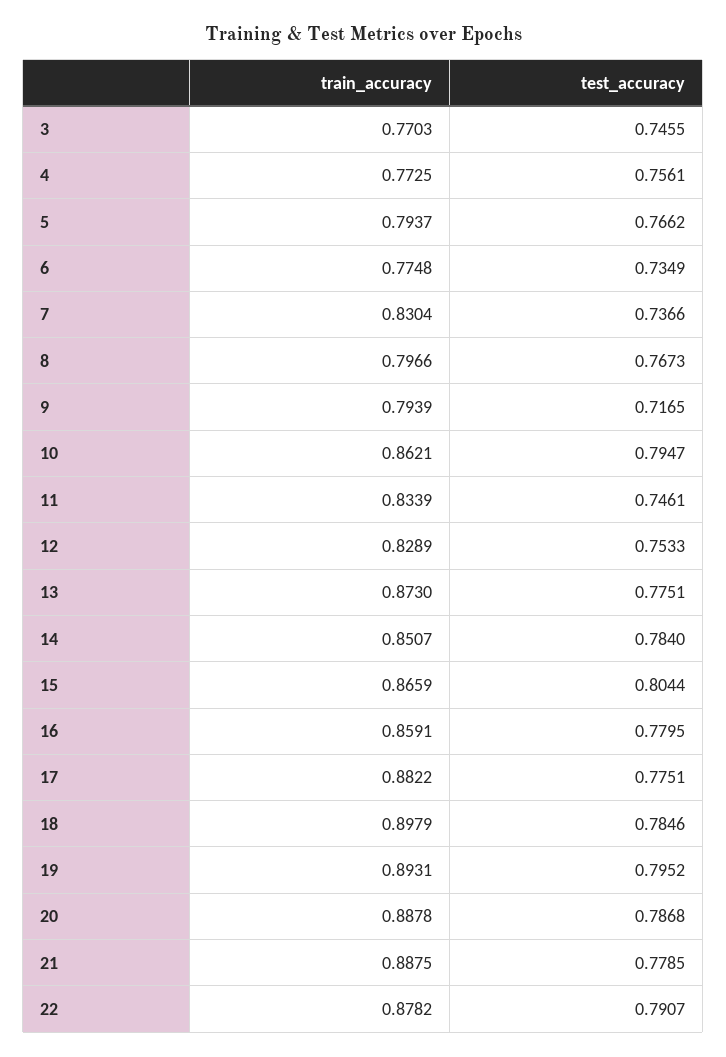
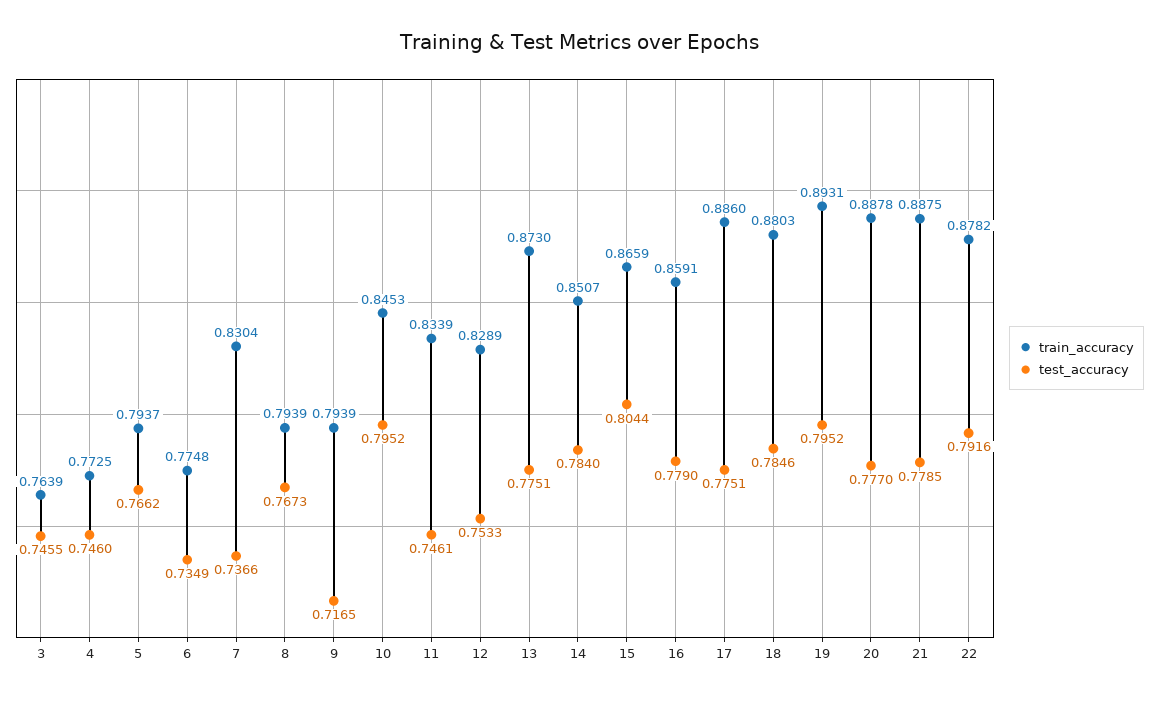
  {
    "train_accuracy": {
-     "3": 0.7703,
+     "3": 0.7639,
      "4": 0.7725,
      "5": 0.7937,
      "6": 0.7748,
      "7": 0.8304,
-     "8": 0.7966,
+     "8": 0.7939,
      "9": 0.7939,
-     "10": 0.8621,
+     "10": 0.8453,
      "11": 0.8339,
      "12": 0.8289,
      "13": 0.873,
      "14": 0.8507,
      "15": 0.8659,
      "16": 0.8591,
-     "17": 0.8822,
+     "17": 0.886,
-     "18": 0.8979,
+     "18": 0.8803,
      "19": 0.8931,
      "20": 0.8878,
      "21": 0.8875,
      "22": 0.8782
    },
    "test_accuracy": {
      "3": 0.7455,
-     "4": 0.7561,
+     "4": 0.746,
      "5": 0.7662,
      "6": 0.7349,
      "7": 0.7366,
      "8": 0.7673,
      "9": 0.7165,
-     "10": 0.7947,
+     "10": 0.7952,
      "11": 0.7461,
      "12": 0.7533,
      "13": 0.7751,
      "14": 0.784,
      "15": 0.8044,
-     "16": 0.7795,
+     "16": 0.779,
      "17": 0.7751,
      "18": 0.7846,
      "19": 0.7952,
-     "20": 0.7868,
+     "20": 0.777,
      "21": 0.7785,
-     "22": 0.7907
+     "22": 0.7916
    }
  }

